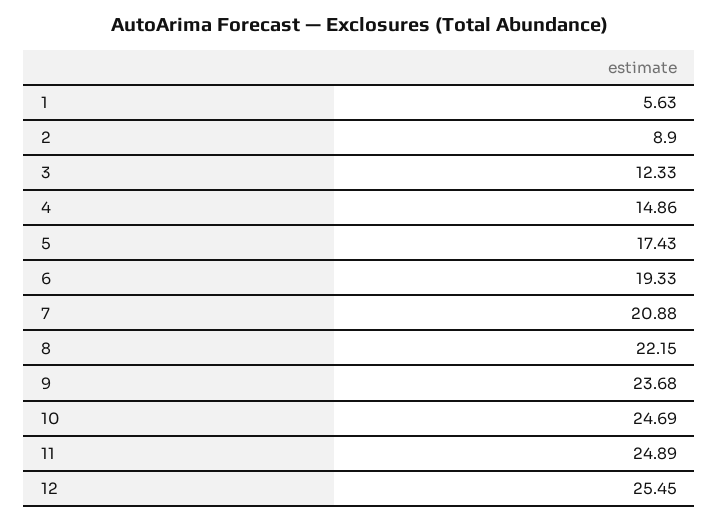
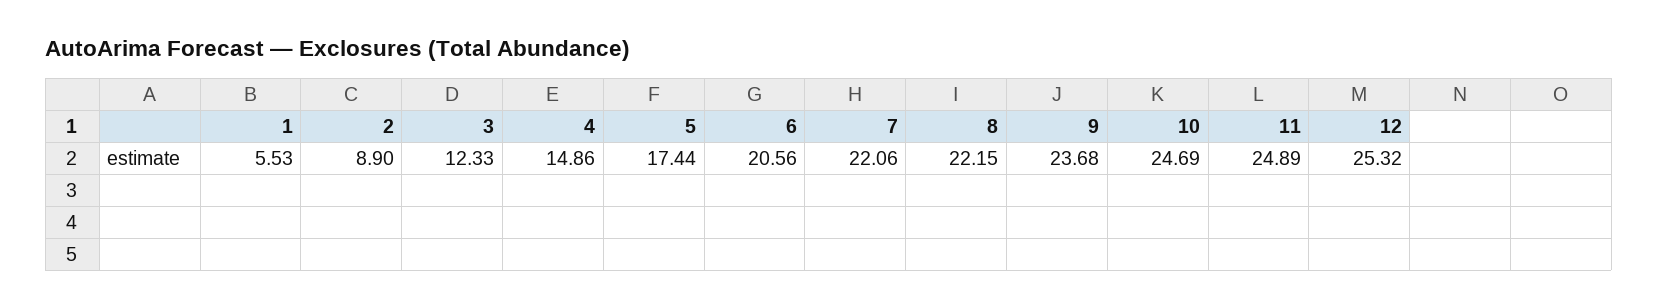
  {
-   "1": 5.63,
+   "1": 5.53,
    "2": 8.9,
    "3": 12.33,
    "4": 14.86,
-   "5": 17.43,
+   "5": 17.44,
-   "6": 19.33,
+   "6": 20.56,
-   "7": 20.88,
+   "7": 22.06,
    "8": 22.15,
    "9": 23.68,
    "10": 24.69,
    "11": 24.89,
-   "12": 25.45
+   "12": 25.32
  }

